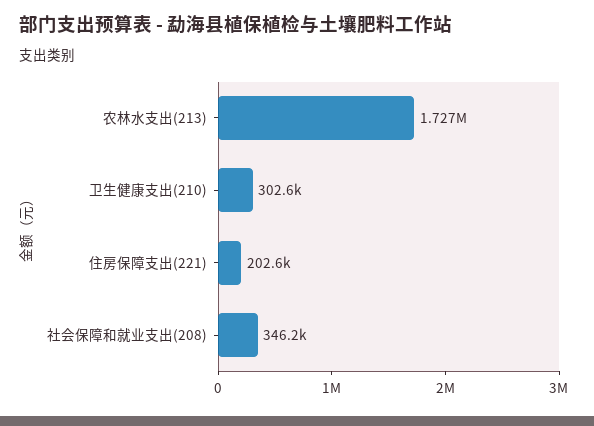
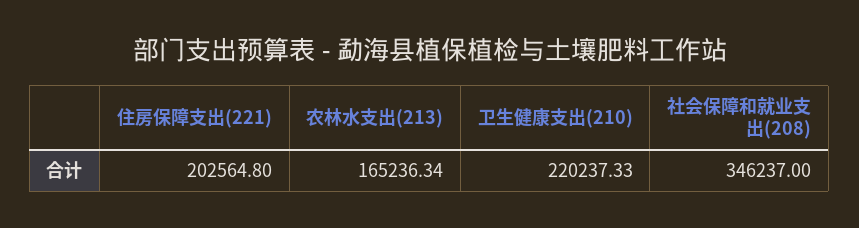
  {
-   "农林水支出(213)": 1727000,
+   "农林水支出(213)": 165236.34,
-   "卫生健康支出(210)": 302600,
+   "卫生健康支出(210)": 220237.33,
    "住房保障支出(221)": 202564.8,
    "社会保障和就业支出(208)": 346237
  }

